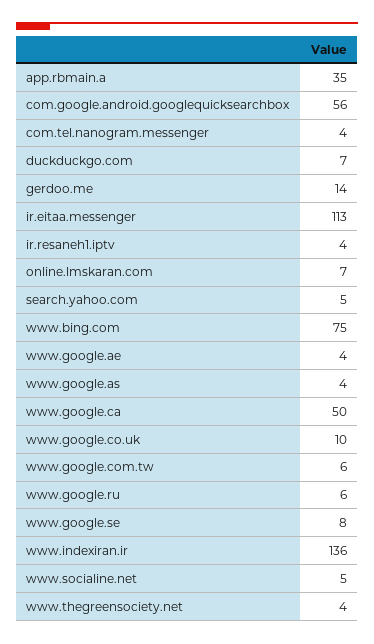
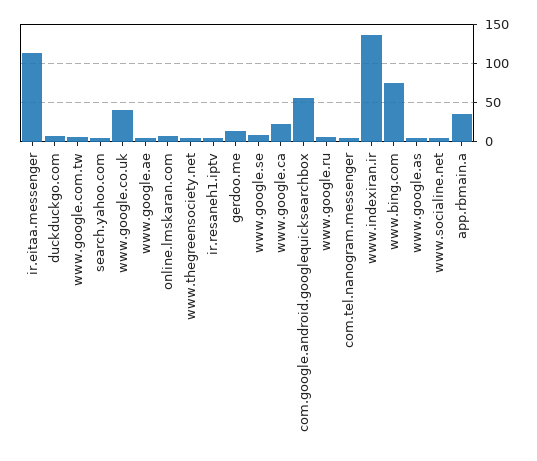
  {
    "app.rbmain.a": 35,
    "com.google.android.googlequicksearchbox": 56,
    "com.tel.nanogram.messenger": 4,
    "duckduckgo.com": 7,
    "gerdoo.me": 14,
    "ir.eitaa.messenger": 113,
    "ir.resaneh1.iptv": 4,
    "online.lmskaran.com": 7,
    "search.yahoo.com": 5,
    "www.bing.com": 75,
    "www.google.ae": 4,
    "www.google.as": 4,
-   "www.google.ca": 50,
+   "www.google.ca": 20,
-   "www.google.co.uk": 10,
+   "www.google.co.uk": 40,
    "www.google.com.tw": 6,
    "www.google.ru": 6,
    "www.google.se": 8,
    "www.indexiran.ir": 136,
    "www.socialine.net": 5,
    "www.thegreensociety.net": 4
  }

